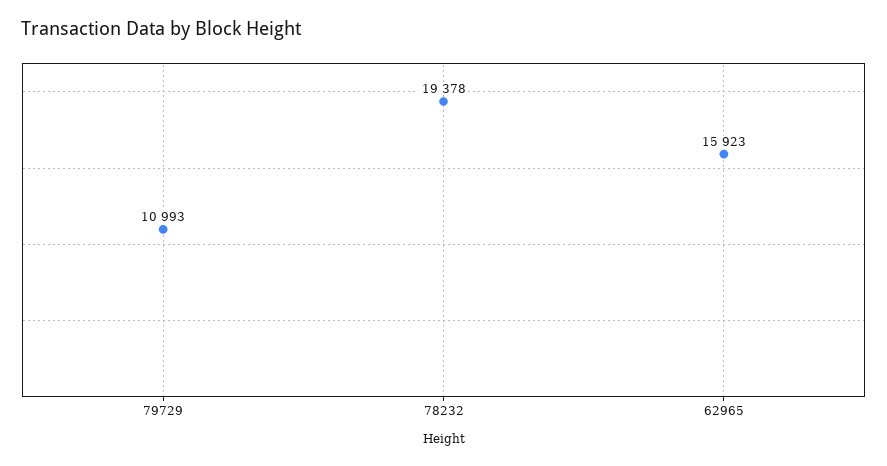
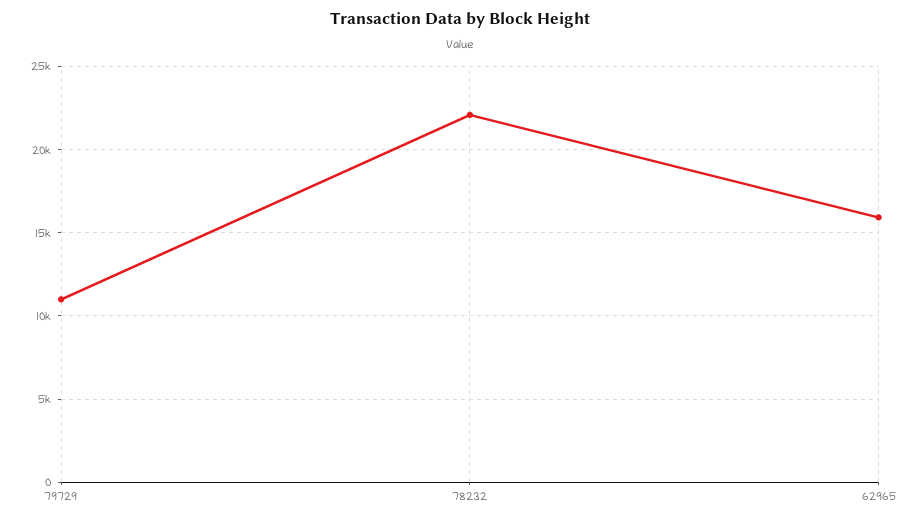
  {
    "79729": 10993,
-   "78232": 19378,
+   "78232": 22000,
    "62965": 15923
  }

